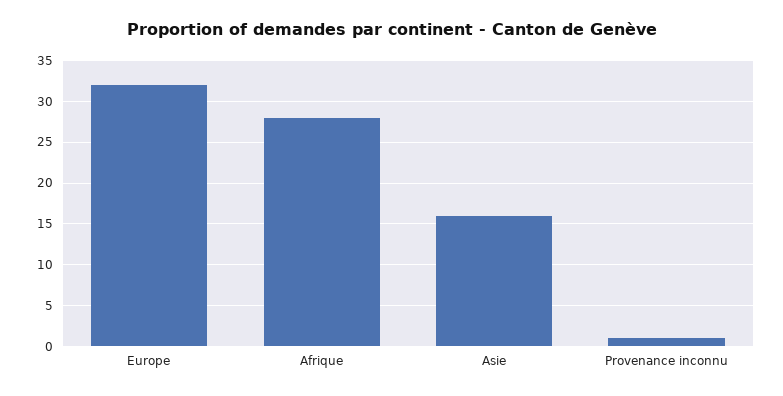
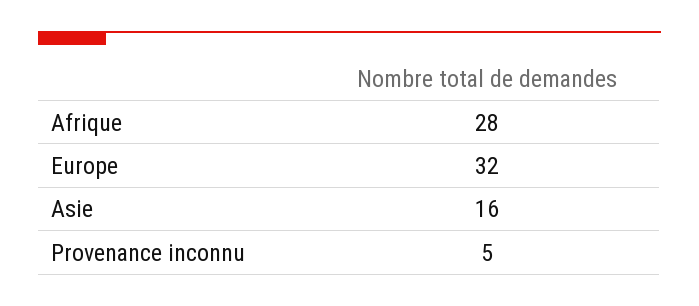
  {
    "Europe": 32,
    "Afrique": 28,
    "Asie": 16,
-   "Provenance inconnu": 1
+   "Provenance inconnu": 5
  }

